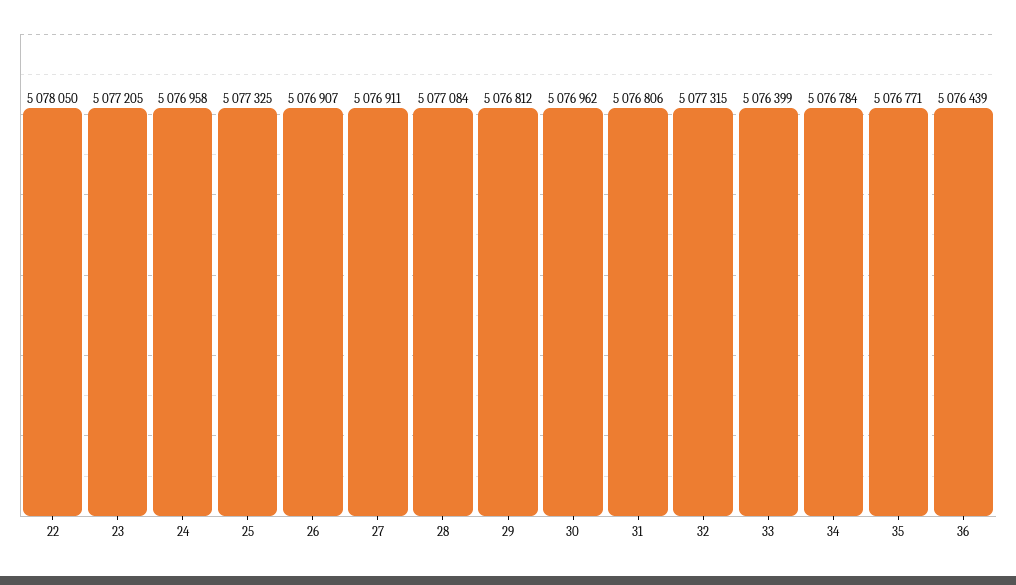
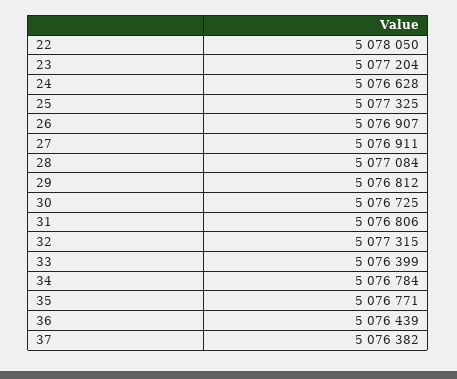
  {
    "22": 5078050,
-   "23": 5077205,
+   "23": 5077204,
-   "24": 5076958,
+   "24": 5076628,
    "25": 5077325,
    "26": 5076907,
    "27": 5076911,
    "28": 5077084,
    "29": 5076812,
-   "30": 5076962,
+   "30": 5076725,
    "31": 5076806,
    "32": 5077315,
    "33": 5076399,
    "34": 5076784,
    "35": 5076771,
-   "36": 5076439
+   "36": 5076439,
+   "37": 5076382
  }

